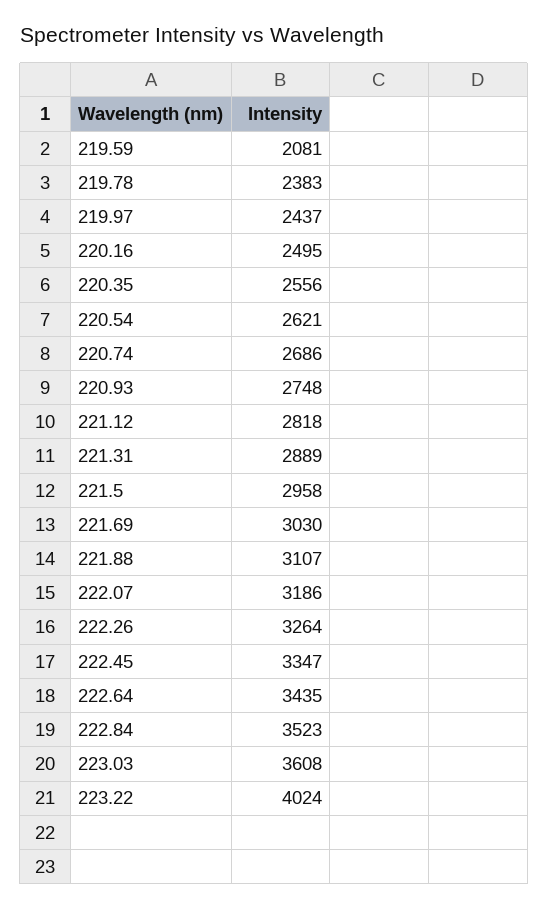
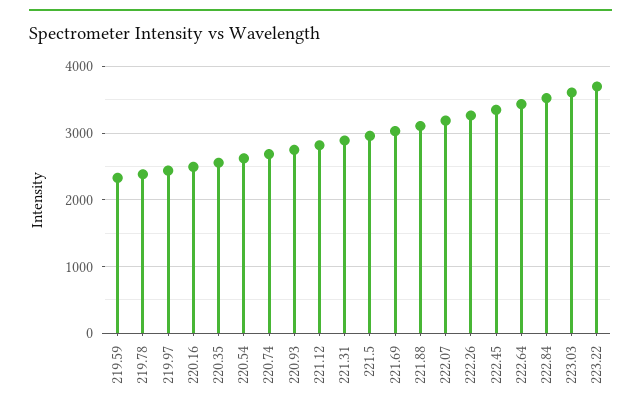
  {
-   "219.59": 2081,
+   "219.59": 2300,
    "219.78": 2383,
    "219.97": 2437,
    "220.16": 2495,
    "220.35": 2556,
    "220.54": 2621,
    "220.74": 2686,
    "220.93": 2748,
    "221.12": 2818,
    "221.31": 2889,
    "221.5": 2958,
    "221.69": 3030,
    "221.88": 3107,
    "222.07": 3186,
    "222.26": 3264,
    "222.45": 3347,
    "222.64": 3435,
    "222.84": 3523,
    "223.03": 3608,
-   "223.22": 4024
+   "223.22": 3700
  }

